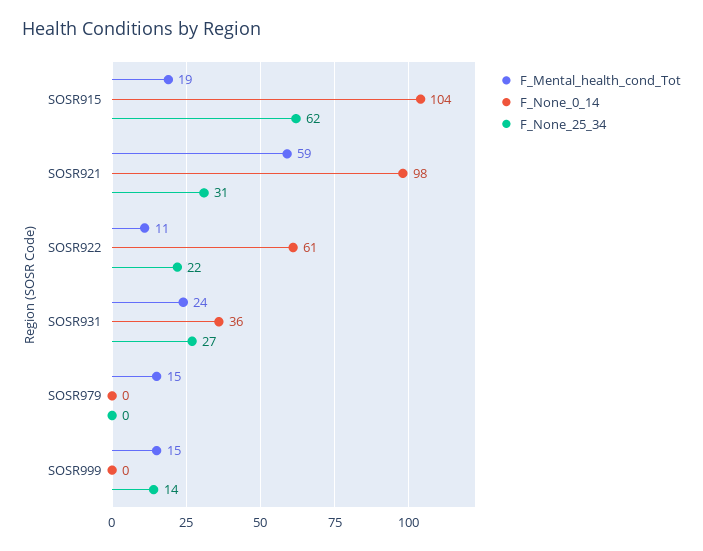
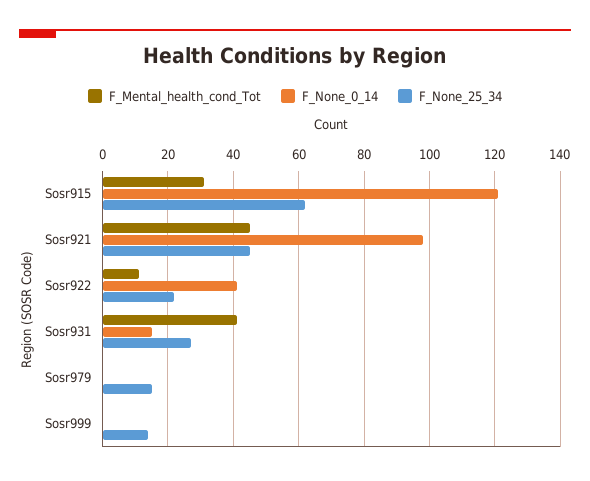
  {
    "F_Mental_health_cond_Tot": {
-     "SOSR915": 19,
+     "SOSR915": 30,
-     "SOSR921": 59,
+     "SOSR921": 45,
      "SOSR922": 11,
-     "SOSR931": 24,
+     "SOSR931": 40,
-     "SOSR979": 15,
+     "SOSR979": 0,
-     "SOSR999": 15
+     "SOSR999": 0
    },
    "F_None_0_14": {
-     "SOSR915": 104,
+     "SOSR915": 120,
      "SOSR921": 98,
-     "SOSR922": 61,
+     "SOSR922": 40,
-     "SOSR931": 36,
+     "SOSR931": 15,
      "SOSR979": 0,
      "SOSR999": 0
    },
    "F_None_25_34": {
      "SOSR915": 62,
-     "SOSR921": 31,
+     "SOSR921": 45,
      "SOSR922": 22,
      "SOSR931": 27,
-     "SOSR979": 0,
+     "SOSR979": 15,
      "SOSR999": 14
    }
  }

